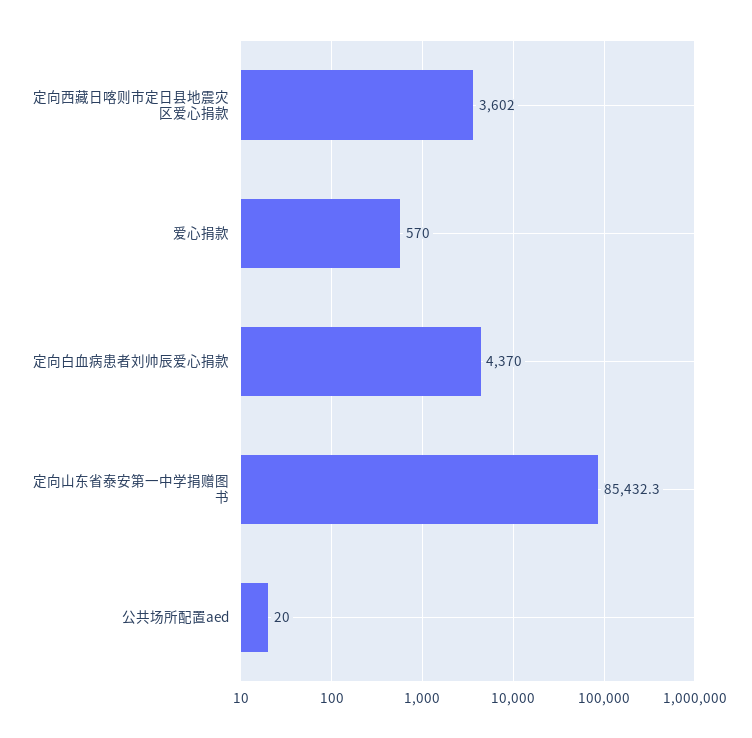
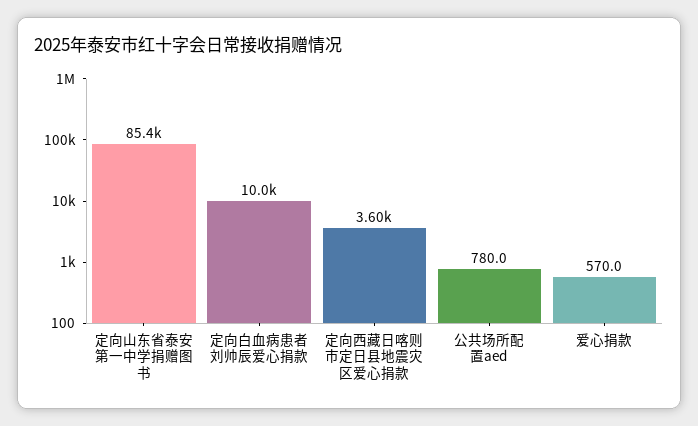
  {
    "定向西藏日喀则市定日县地震灾区爱心捐款": 3602,
    "爱心捐款": 570,
-   "定向白血病患者刘帅辰爱心捐款": 4370,
+   "定向白血病患者刘帅辰爱心捐款": 10000,
    "定向山东省泰安第一中学捐赠图书": 85432.3,
-   "公共场所配置aed": 20
+   "公共场所配置aed": 780
  }

